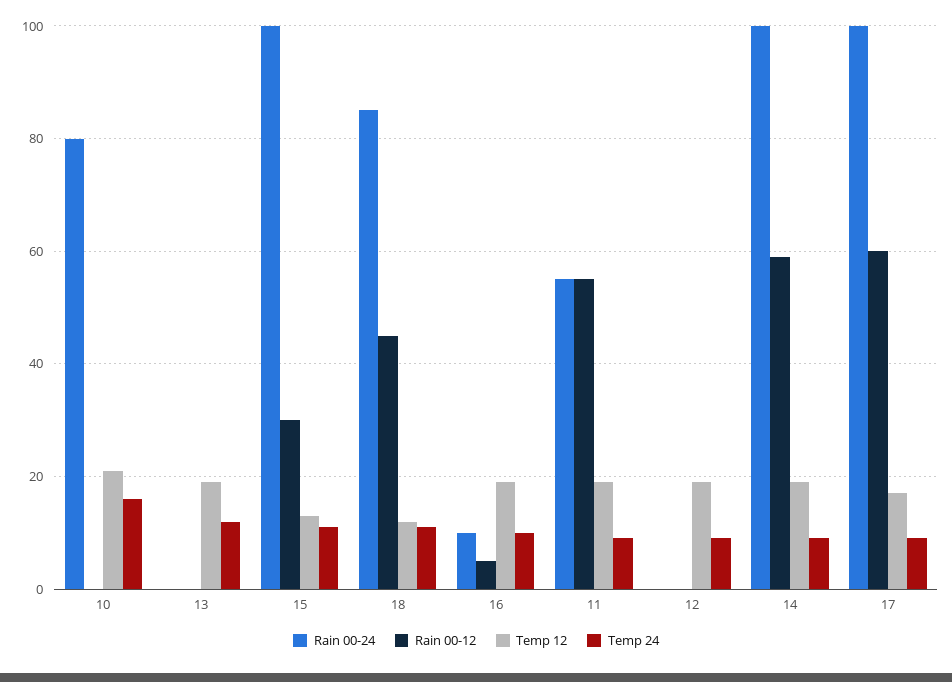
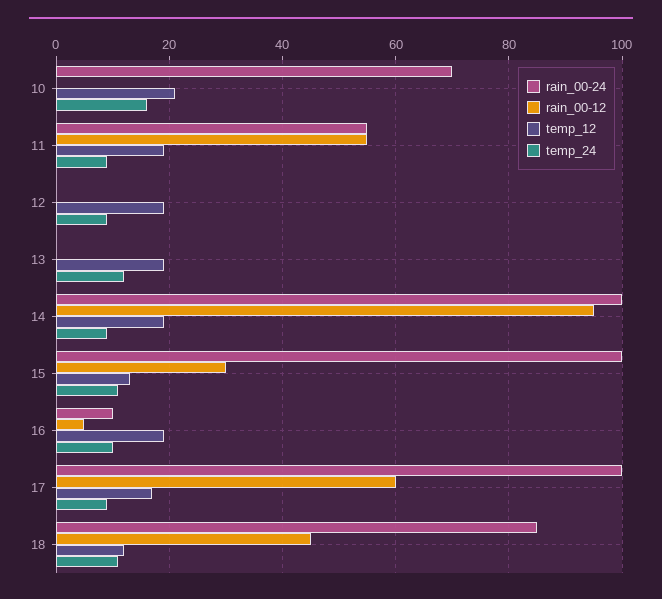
  {
    "Rain 00-24": {
-     "10": 80,
+     "10": 70,
      "13": 0,
      "15": 100,
      "18": 85,
      "16": 10,
      "11": 55,
      "12": 0,
      "14": 100,
      "17": 100
    },
    "Rain 00-12": {
      "10": 0,
      "13": 0,
      "15": 30,
      "18": 45,
      "16": 5,
      "11": 55,
      "12": 0,
-     "14": 60,
+     "14": 95,
      "17": 60
    },
    "Temp 12": {
      "10": 20,
      "13": 20,
      "15": 15,
      "18": 10,
      "16": 20,
      "11": 20,
      "12": 20,
      "14": 20,
      "17": 15
    },
    "Temp 24": {
      "10": 15,
      "13": 10,
      "15": 10,
      "18": 10,
      "16": 10,
      "11": 10,
      "12": 10,
      "14": 10,
      "17": 10
    }
  }

